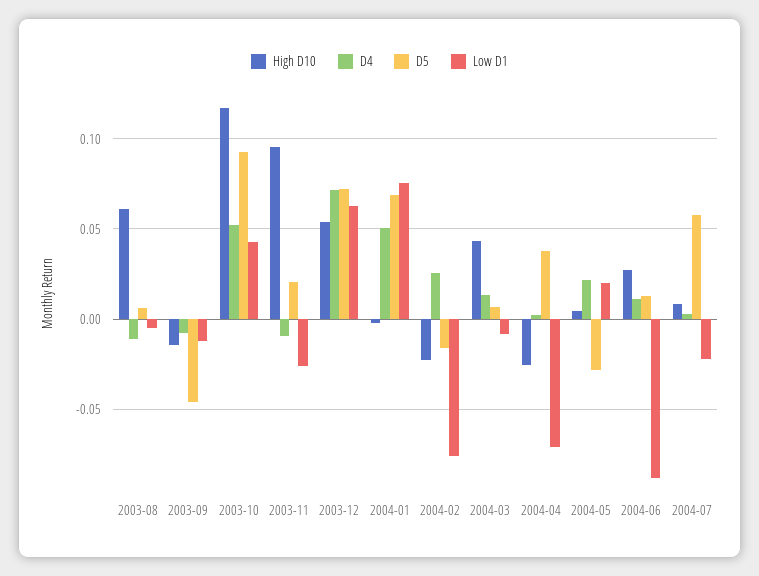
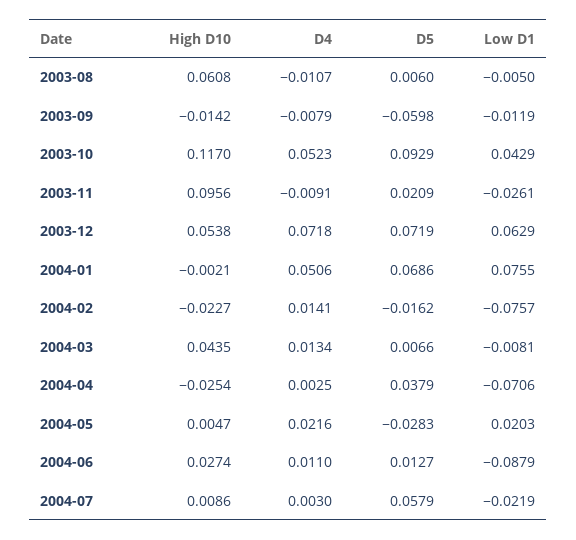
  {
    "High D10": {
      "2003-08": 0.0608,
      "2003-09": -0.0142,
      "2003-10": 0.117,
      "2003-11": 0.0956,
      "2003-12": 0.0538,
      "2004-01": -0.0021,
      "2004-02": -0.0227,
      "2004-03": 0.0435,
      "2004-04": -0.0254,
      "2004-05": 0.0047,
      "2004-06": 0.0274,
      "2004-07": 0.0086
    },
    "D4": {
      "2003-08": -0.0107,
      "2003-09": -0.0079,
      "2003-10": 0.0523,
      "2003-11": -0.0091,
      "2003-12": 0.0718,
      "2004-01": 0.0506,
-     "2004-02": 0.025,
+     "2004-02": 0.0141,
      "2004-03": 0.0134,
      "2004-04": 0.0025,
      "2004-05": 0.0216,
      "2004-06": 0.011,
      "2004-07": 0.003
    },
    "D5": {
      "2003-08": 0.006,
-     "2003-09": -0.045,
+     "2003-09": -0.0598,
      "2003-10": 0.0929,
      "2003-11": 0.0209,
      "2003-12": 0.0719,
      "2004-01": 0.0686,
      "2004-02": -0.0162,
      "2004-03": 0.0066,
      "2004-04": 0.0379,
      "2004-05": -0.0283,
      "2004-06": 0.0127,
      "2004-07": 0.0579
    },
    "Low D1": {
      "2003-08": -0.005,
      "2003-09": -0.0119,
      "2003-10": 0.0429,
      "2003-11": -0.0261,
      "2003-12": 0.0629,
      "2004-01": 0.0755,
      "2004-02": -0.0757,
      "2004-03": -0.0081,
      "2004-04": -0.0706,
      "2004-05": 0.0203,
      "2004-06": -0.0879,
      "2004-07": -0.0219
    }
  }

